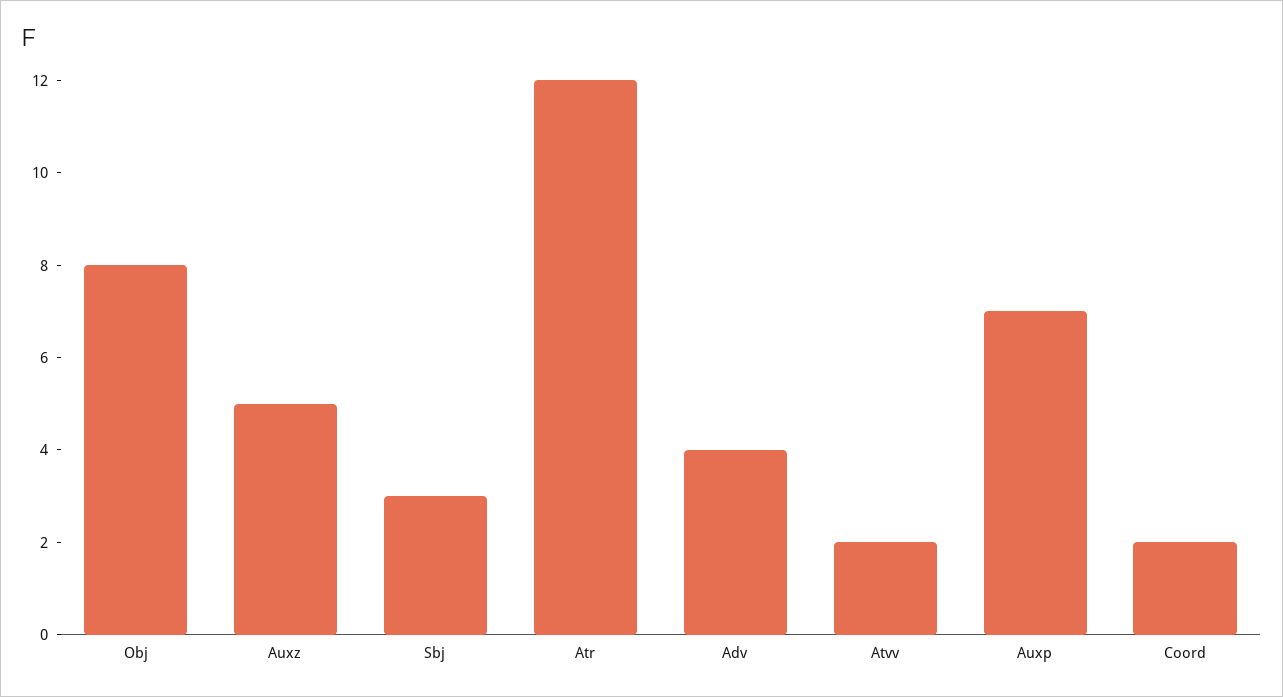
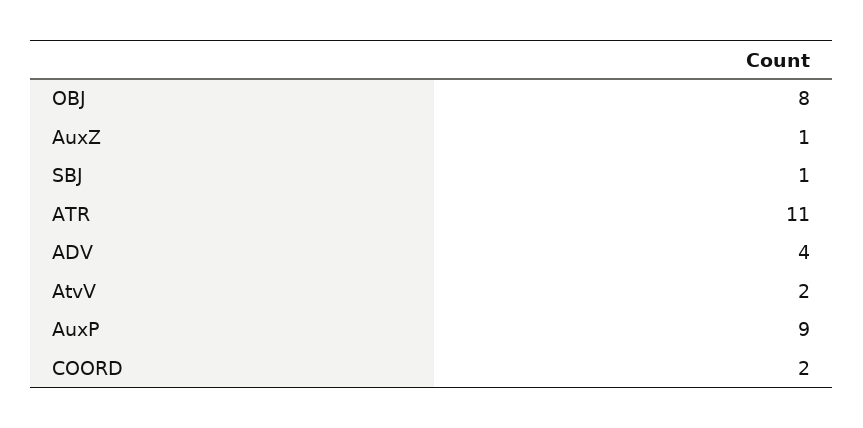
  {
    "Obj": 8,
-   "Auxz": 5,
+   "Auxz": 1,
-   "Sbj": 3,
+   "Sbj": 1,
-   "Atr": 12,
+   "Atr": 11,
    "Adv": 4,
    "Atvv": 2,
-   "Auxp": 7,
+   "Auxp": 9,
    "Coord": 2
  }

